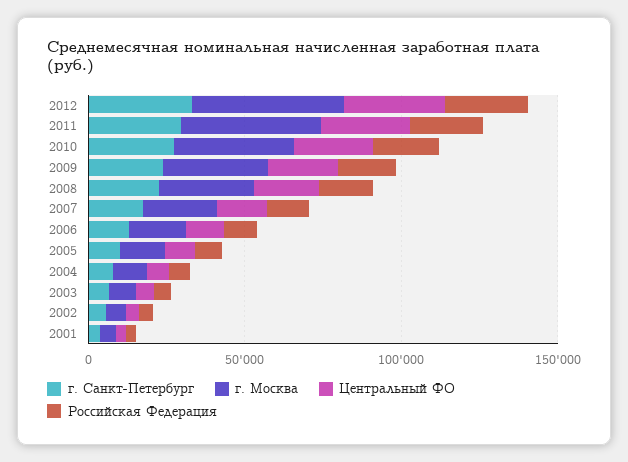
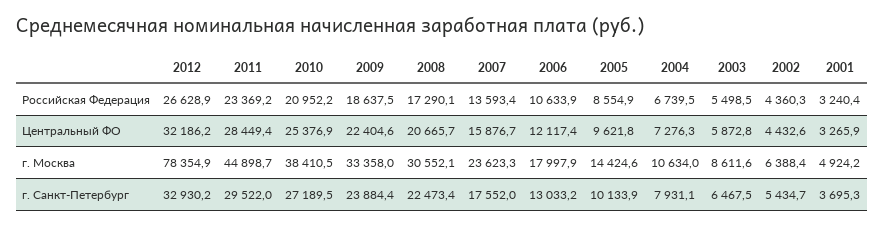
  {
    "г. Санкт-Петербург": {
      "2012": 32930.2,
      "2011": 29522,
      "2010": 27189.5,
      "2009": 23884.4,
      "2008": 22473.4,
      "2007": 17552,
      "2006": 13033.2,
      "2005": 10133.9,
      "2004": 7931.1,
      "2003": 6467.5,
      "2002": 5434.7,
      "2001": 3695.3
    },
    "г. Москва": {
-     "2012": 50000,
+     "2012": 78354.9,
      "2011": 44898.7,
      "2010": 38410.5,
      "2009": 33358,
      "2008": 30552.1,
      "2007": 23623.3,
      "2006": 17997.9,
      "2005": 14424.6,
      "2004": 10634,
      "2003": 8611.6,
      "2002": 6388.4,
      "2001": 4924.2
    },
    "Центральный ФО": {
      "2012": 32186.2,
      "2011": 28449.4,
      "2010": 25376.9,
      "2009": 22404.6,
      "2008": 20665.7,
      "2007": 15876.7,
      "2006": 12117.4,
      "2005": 9621.8,
      "2004": 7276.3,
      "2003": 5872.8,
      "2002": 4432.6,
      "2001": 3265.9
    },
    "Российская Федерация": {
      "2012": 26628.9,
      "2011": 23369.2,
      "2010": 20952.2,
      "2009": 18637.5,
      "2008": 17290.1,
      "2007": 13593.4,
      "2006": 10633.9,
      "2005": 8554.9,
      "2004": 6739.5,
      "2003": 5498.5,
      "2002": 4360.3,
      "2001": 3240.4
    }
  }

